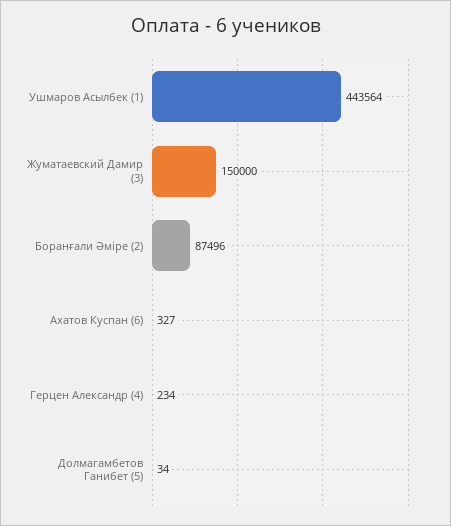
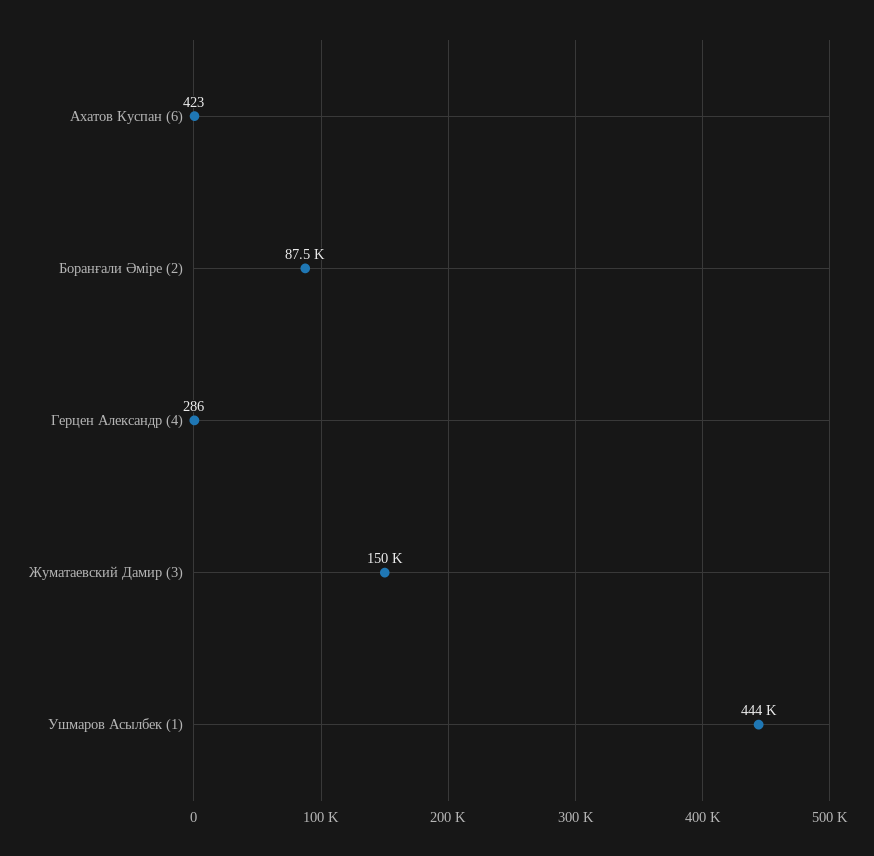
  {
    "Ушмаров Асылбек (1)": 443564,
    "Жуматаевский Дамир (3)": 150000,
    "Боранғали Әміре (2)": 87496,
-   "Ахатов Куспан (6)": 327,
+   "Ахатов Куспан (6)": 423,
-   "Герцен Александр (4)": 234,
+   "Герцен Александр (4)": 286
-   "Долмагамбетов Ганибет (5)": 34
  }

